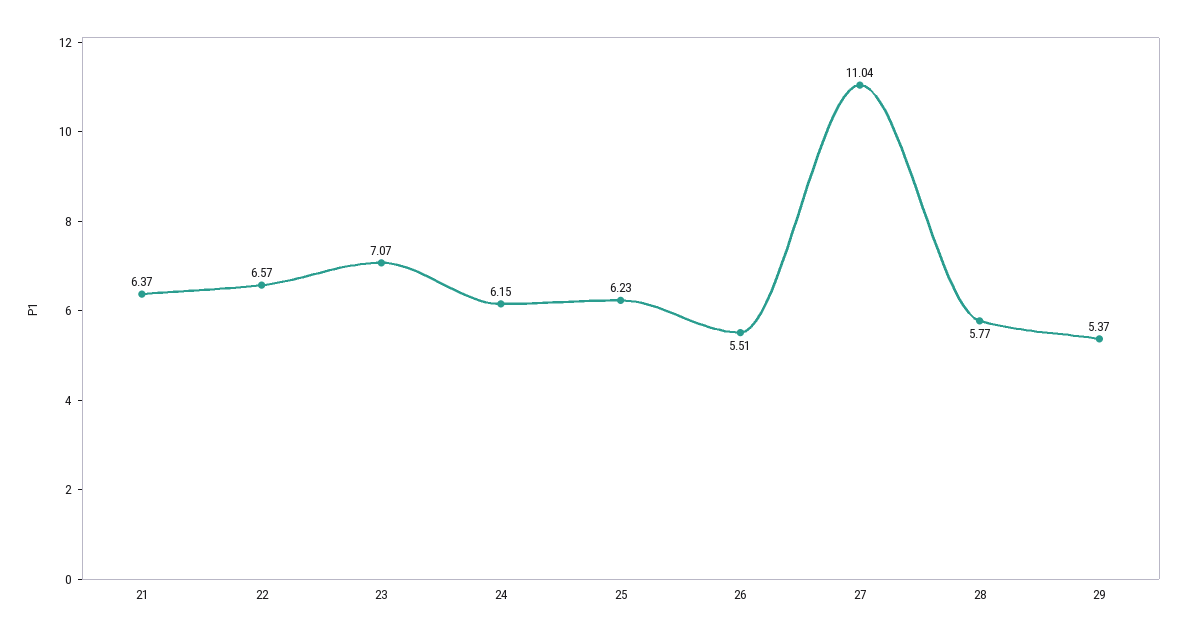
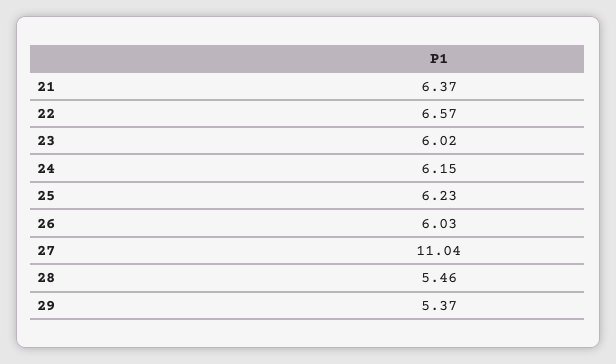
  {
    "21": 6.37,
    "22": 6.57,
-   "23": 7.07,
+   "23": 6.02,
    "24": 6.15,
    "25": 6.23,
-   "26": 5.51,
+   "26": 6.03,
    "27": 11.04,
-   "28": 5.77,
+   "28": 5.46,
    "29": 5.37
  }

